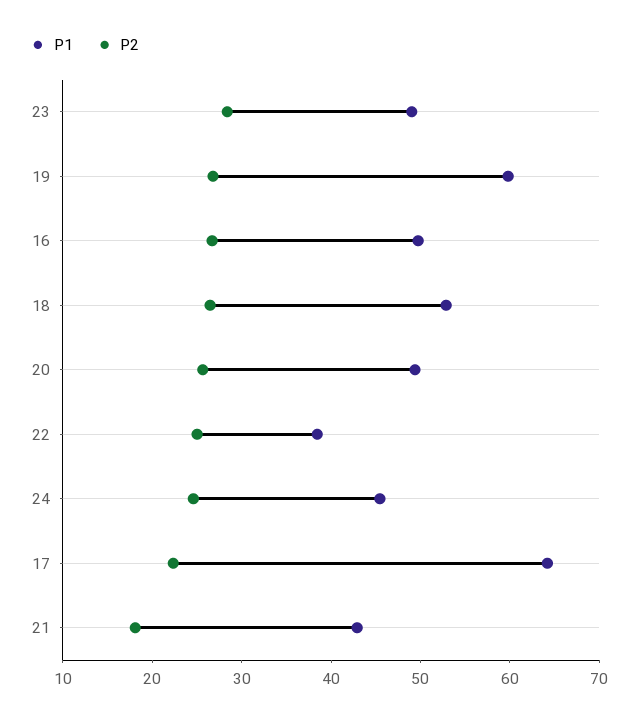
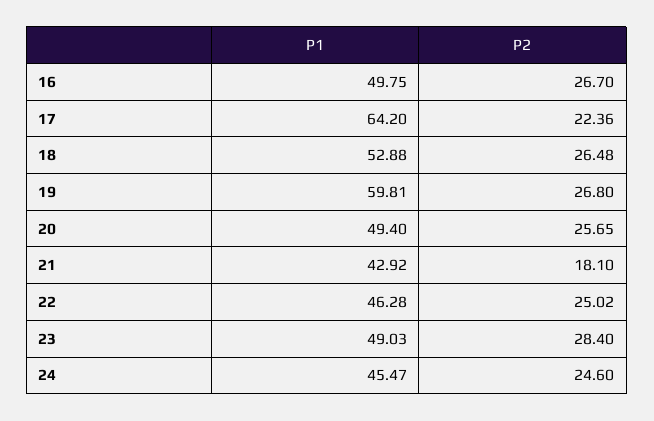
  {
    "P1": {
      "23": 49.03,
      "19": 59.81,
      "16": 49.75,
      "18": 52.88,
      "20": 49.4,
-     "22": 38,
+     "22": 46.28,
      "24": 45.47,
      "17": 64.2,
      "21": 42.92
    },
    "P2": {
      "23": 28.4,
      "19": 26.8,
      "16": 26.7,
      "18": 26.48,
      "20": 25.65,
      "22": 25.02,
      "24": 24.6,
      "17": 22.36,
      "21": 18.1
    }
  }

